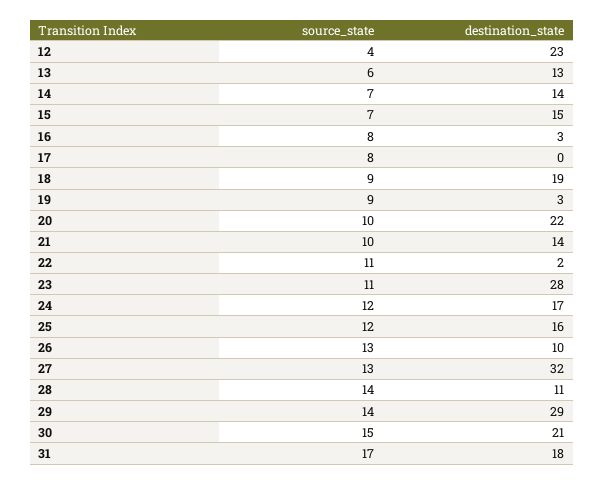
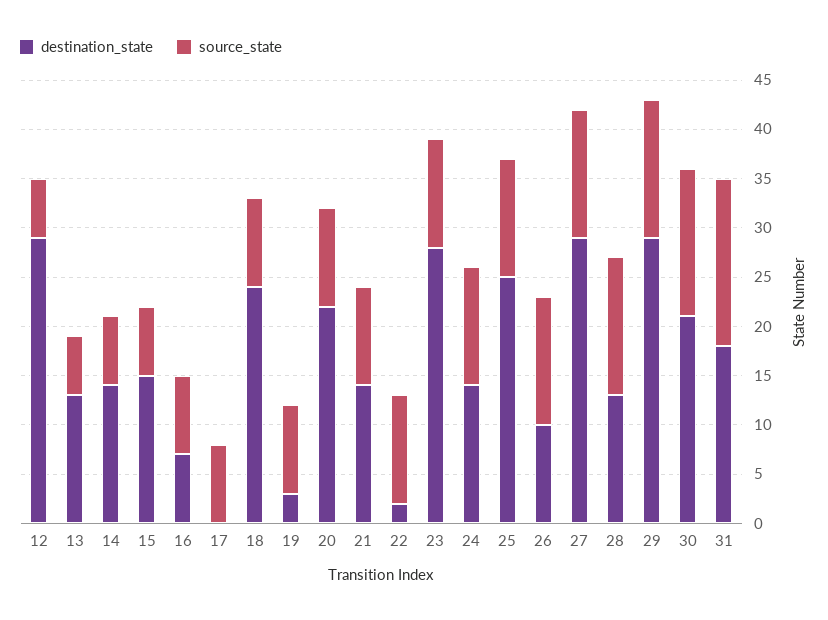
  {
    "source_state": {
-     "12": 4,
+     "12": 6,
      "13": 6,
      "14": 7,
      "15": 7,
      "16": 8,
      "17": 8,
      "18": 9,
      "19": 9,
      "20": 10,
      "21": 10,
      "22": 11,
      "23": 11,
      "24": 12,
      "25": 12,
      "26": 13,
      "27": 13,
      "28": 14,
      "29": 14,
      "30": 15,
      "31": 17
    },
    "destination_state": {
-     "12": 23,
+     "12": 29,
      "13": 13,
      "14": 14,
      "15": 15,
-     "16": 3,
+     "16": 7,
      "17": 0,
-     "18": 19,
+     "18": 24,
      "19": 3,
      "20": 22,
      "21": 14,
      "22": 2,
      "23": 28,
-     "24": 17,
+     "24": 14,
-     "25": 16,
+     "25": 25,
      "26": 10,
-     "27": 32,
+     "27": 29,
-     "28": 11,
+     "28": 13,
      "29": 29,
      "30": 21,
      "31": 18
    }
  }

